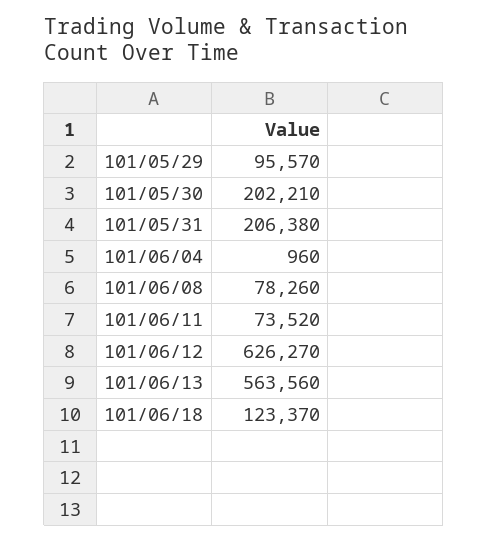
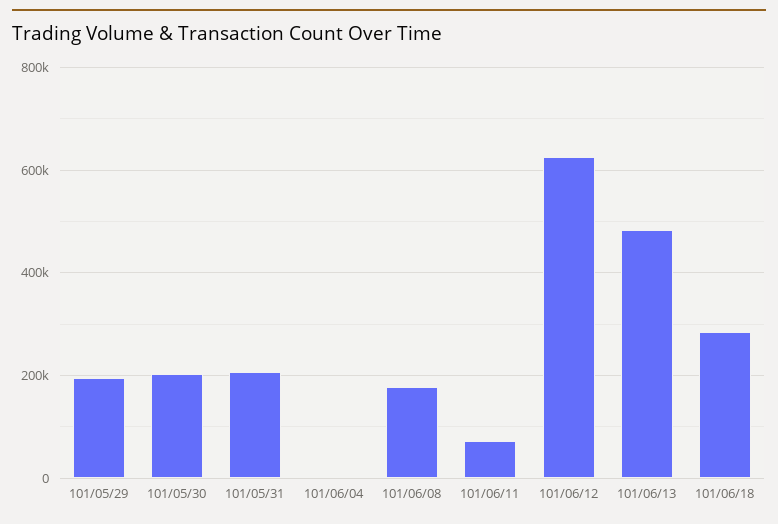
  {
-   "101/05/29": 95570,
+   "101/05/29": 200000,
    "101/05/30": 202210,
    "101/05/31": 206380,
    "101/06/04": 960,
-   "101/06/08": 78260,
+   "101/06/08": 180000,
    "101/06/11": 73520,
    "101/06/12": 626270,
-   "101/06/13": 563560,
+   "101/06/13": 480000,
-   "101/06/18": 123370
+   "101/06/18": 280000
  }

